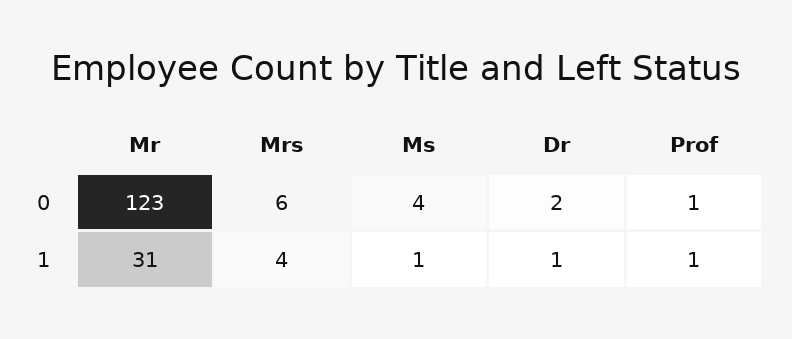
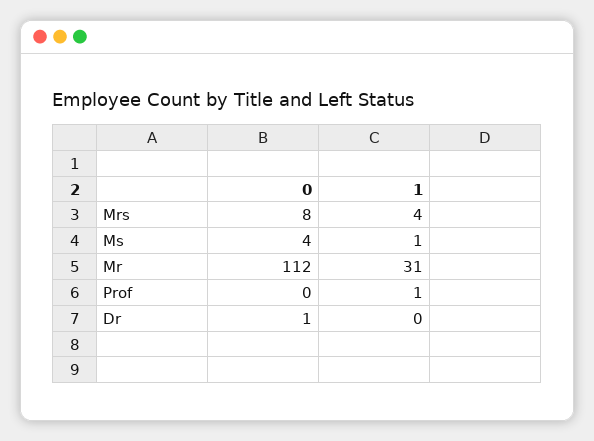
  {
    "Mr": {
-     "0": 123,
+     "0": 112,
      "1": 31
    },
    "Mrs": {
-     "0": 6,
+     "0": 8,
      "1": 4
    },
    "Ms": {
      "0": 4,
      "1": 1
    },
    "Dr": {
-     "0": 2,
+     "0": 1,
-     "1": 1
+     "1": 0
    },
    "Prof": {
-     "0": 1,
+     "0": 0,
      "1": 1
    }
  }

